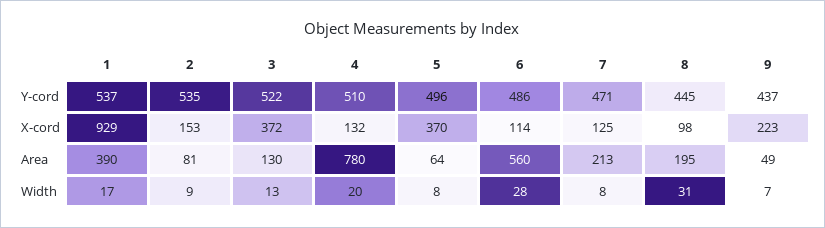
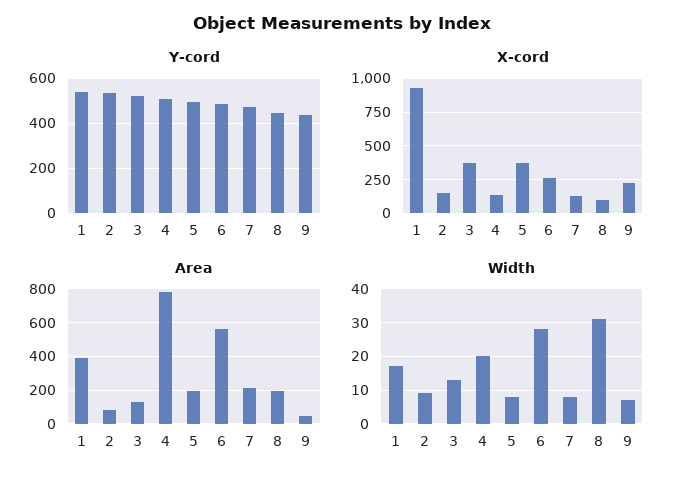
  {
    "Y-cord": {
      "1": 537,
      "2": 535,
      "3": 522,
      "4": 510,
      "5": 496,
      "6": 486,
      "7": 471,
      "8": 445,
      "9": 437
    },
    "X-cord": {
      "1": 929,
      "2": 153,
      "3": 372,
      "4": 132,
      "5": 370,
-     "6": 114,
+     "6": 250,
      "7": 125,
      "8": 98,
      "9": 223
    },
    "Area": {
      "1": 390,
      "2": 81,
      "3": 130,
      "4": 780,
-     "5": 64,
+     "5": 200,
      "6": 560,
      "7": 213,
      "8": 195,
      "9": 49
    },
    "Width": {
      "1": 17,
      "2": 9,
      "3": 13,
      "4": 20,
      "5": 8,
      "6": 28,
      "7": 8,
      "8": 31,
      "9": 7
    }
  }

